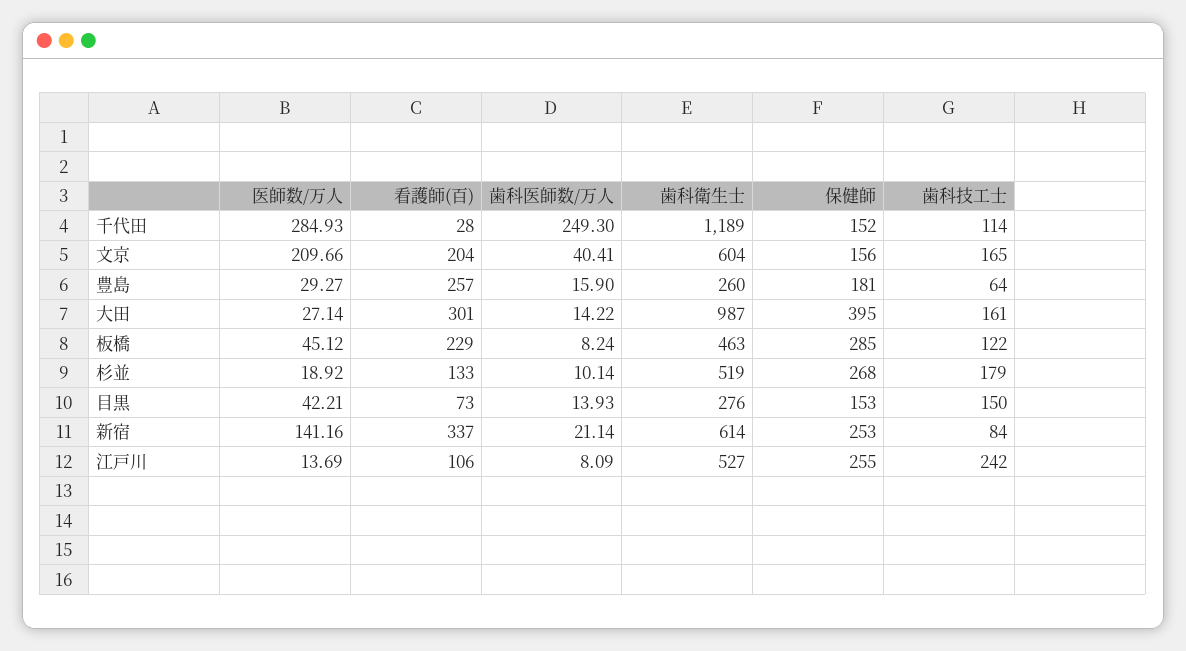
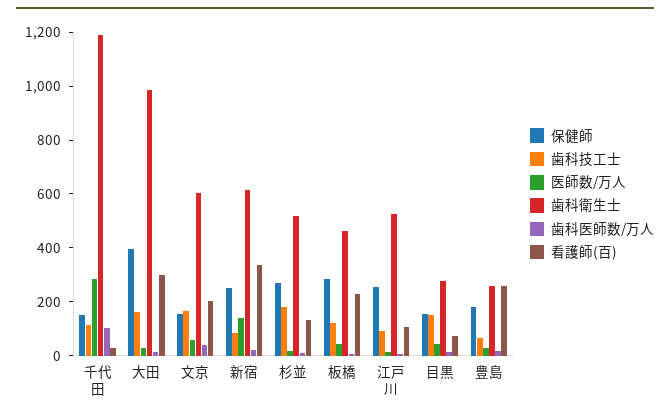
  {
    "医師数/万人": {
      "千代田": 284.93,
-     "文京": 209.66,
+     "文京": 50,
      "豊島": 29.27,
      "大田": 27.14,
      "板橋": 45.12,
      "杉並": 18.92,
      "目黒": 42.21,
      "新宿": 141.16,
      "江戸川": 13.69
    },
    "看護師(百)": {
      "千代田": 28,
      "文京": 204,
      "豊島": 257,
      "大田": 301,
      "板橋": 229,
      "杉並": 133,
      "目黒": 73,
      "新宿": 337,
      "江戸川": 106
    },
    "歯科医師数/万人": {
-     "千代田": 249.3,
+     "千代田": 100,
      "文京": 40.41,
      "豊島": 15.9,
      "大田": 14.22,
      "板橋": 8.24,
      "杉並": 10.14,
      "目黒": 13.93,
      "新宿": 21.14,
      "江戸川": 8.09
    },
    "歯科衛生士": {
      "千代田": 1189,
      "文京": 604,
      "豊島": 260,
      "大田": 987,
      "板橋": 463,
      "杉並": 519,
      "目黒": 276,
      "新宿": 614,
      "江戸川": 527
    },
    "保健師": {
      "千代田": 152,
      "文京": 156,
      "豊島": 181,
      "大田": 395,
      "板橋": 285,
      "杉並": 268,
      "目黒": 153,
      "新宿": 253,
      "江戸川": 255
    },
    "歯科技工士": {
      "千代田": 114,
      "文京": 165,
      "豊島": 64,
      "大田": 161,
      "板橋": 122,
      "杉並": 179,
      "目黒": 150,
      "新宿": 84,
-     "江戸川": 242
+     "江戸川": 100
    }
  }

